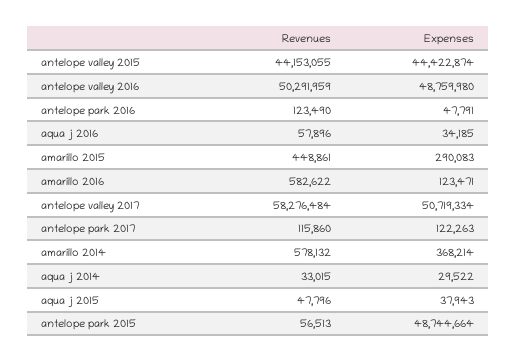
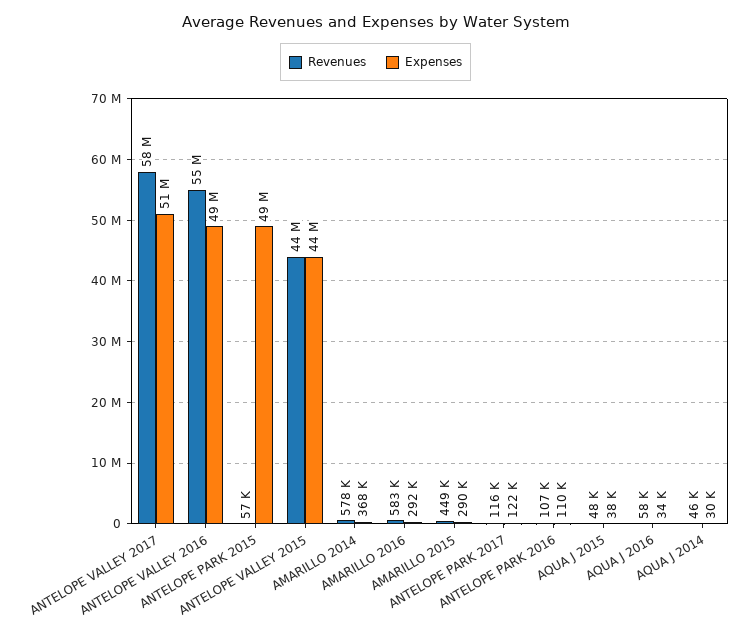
  {
    "Revenues": {
      "antelope valley 2015": 44153055,
-     "antelope valley 2016": 50291959,
+     "antelope valley 2016": 55000000,
-     "antelope park 2016": 123490,
+     "antelope park 2016": 107000,
      "aqua j 2016": 57896,
      "amarillo 2015": 448861,
      "amarillo 2016": 582622,
      "antelope valley 2017": 58276484,
      "antelope park 2017": 115860,
      "amarillo 2014": 578132,
-     "aqua j 2014": 33015,
+     "aqua j 2014": 46000,
      "aqua j 2015": 47796,
      "antelope park 2015": 56513
    },
    "Expenses": {
      "antelope valley 2015": 44422874,
      "antelope valley 2016": 48759980,
-     "antelope park 2016": 47791,
+     "antelope park 2016": 110000,
      "aqua j 2016": 34185,
      "amarillo 2015": 290083,
-     "amarillo 2016": 123471,
+     "amarillo 2016": 292000,
      "antelope valley 2017": 50719334,
      "antelope park 2017": 122263,
      "amarillo 2014": 368214,
      "aqua j 2014": 29522,
      "aqua j 2015": 37943,
      "antelope park 2015": 48744664
    }
  }

